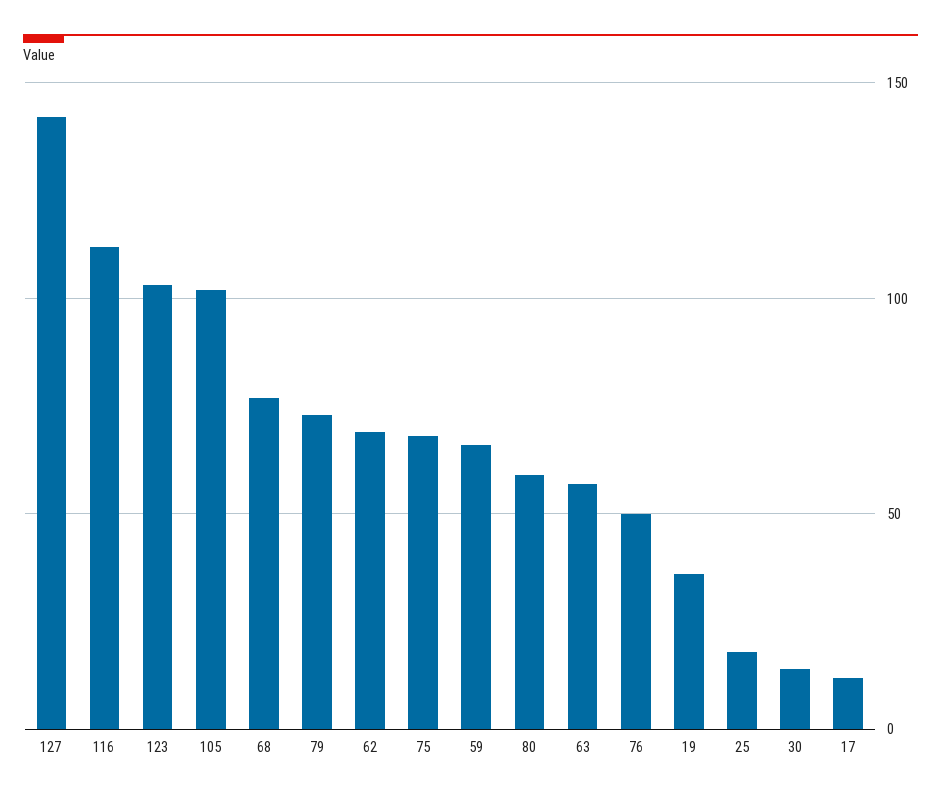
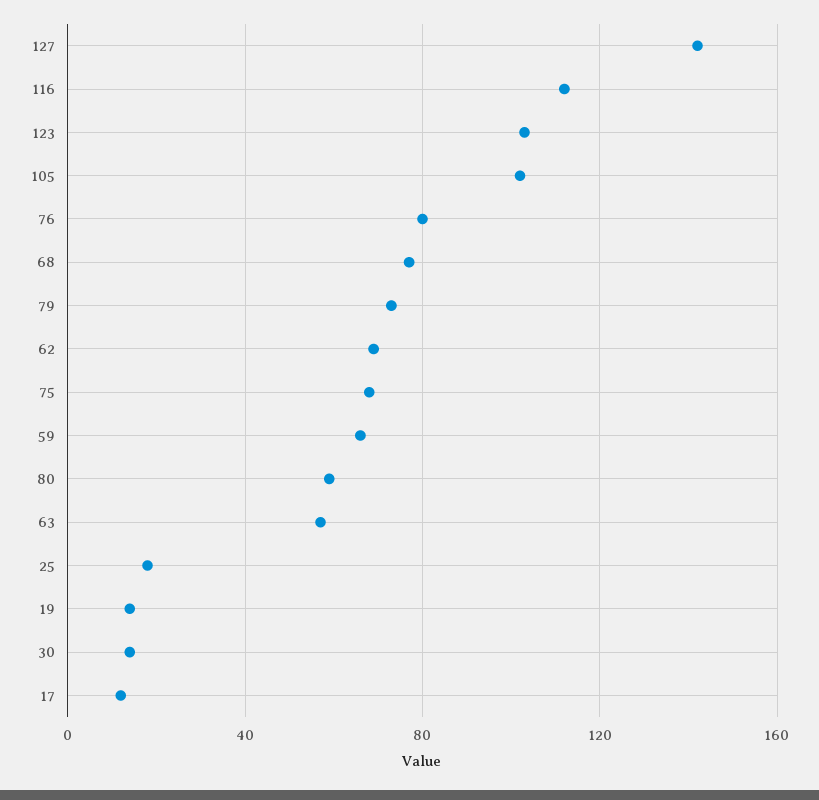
  {
    "127": 140,
    "116": 110,
    "123": 105,
    "105": 100,
    "68": 75,
    "79": 75,
    "62": 70,
    "75": 70,
    "59": 65,
    "80": 60,
    "63": 55,
-   "76": 50,
+   "76": 80,
-   "19": 35,
+   "19": 15,
    "25": 20,
    "30": 15,
    "17": 10
  }

